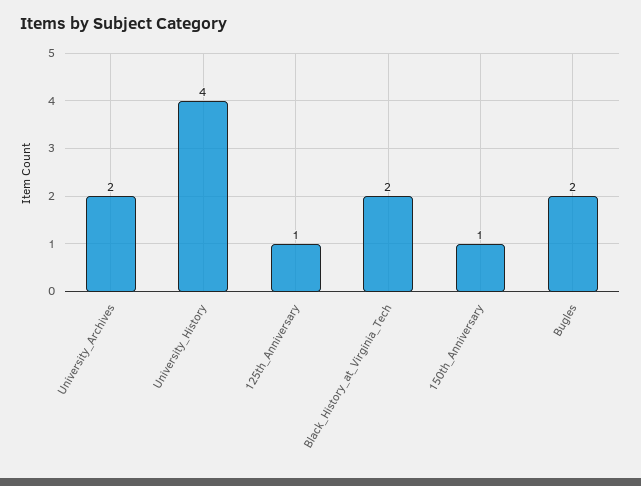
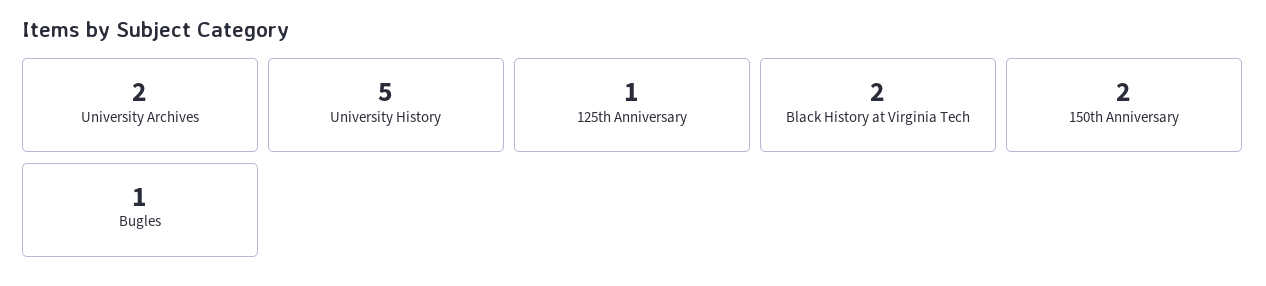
  {
    "University_Archives": 2,
-   "University_History": 4,
+   "University_History": 5,
    "125th_Anniversary": 1,
    "Black_History_at_Virginia_Tech": 2,
-   "150th_Anniversary": 1,
+   "150th_Anniversary": 2,
-   "Bugles": 2
+   "Bugles": 1
  }

